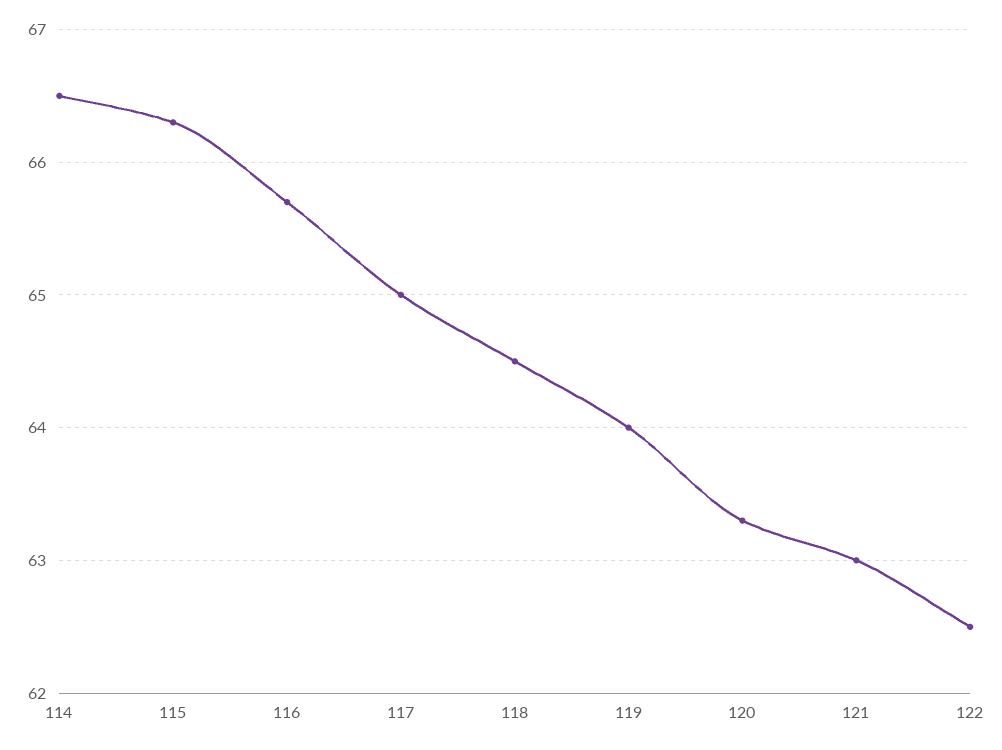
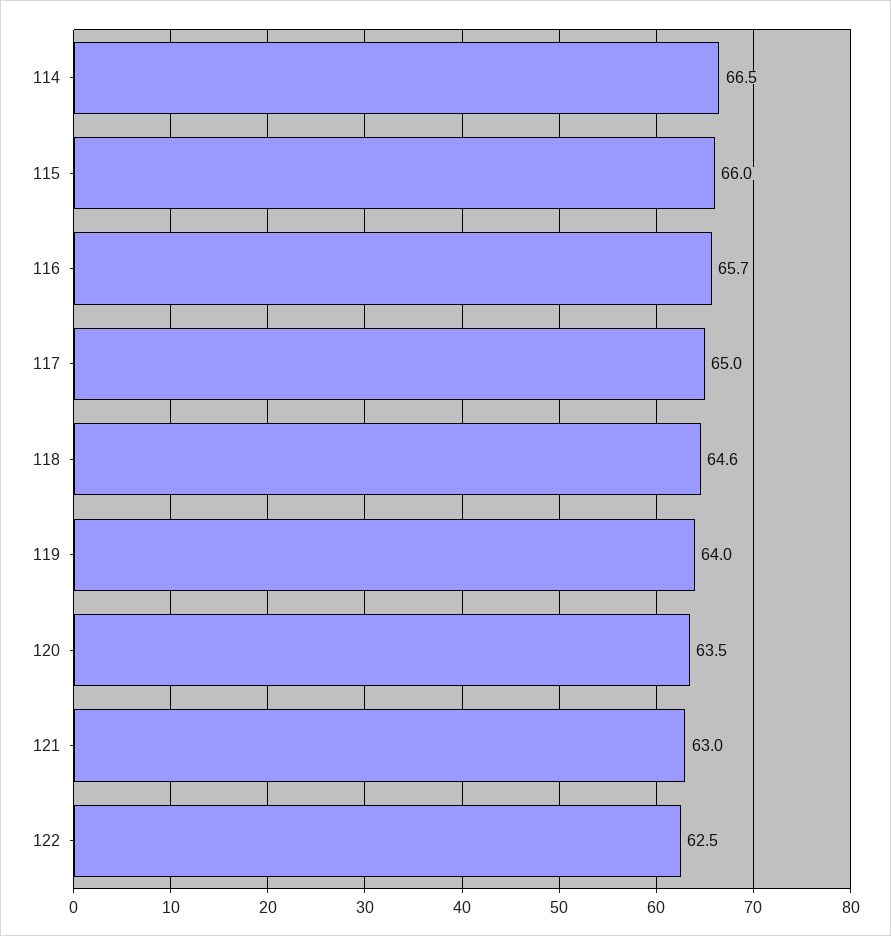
  {
    "114": 66.5,
-   "115": 66.3,
+   "115": 66,
    "116": 65.7,
    "117": 65,
-   "118": 64.5,
+   "118": 64.6,
    "119": 64,
-   "120": 63.3,
+   "120": 63.5,
    "121": 63,
    "122": 62.5
  }

